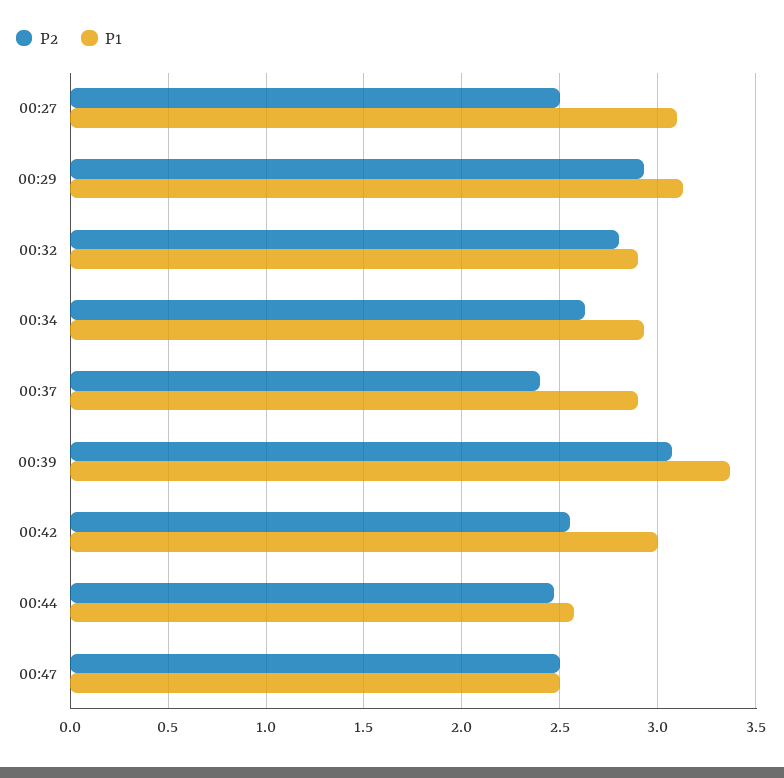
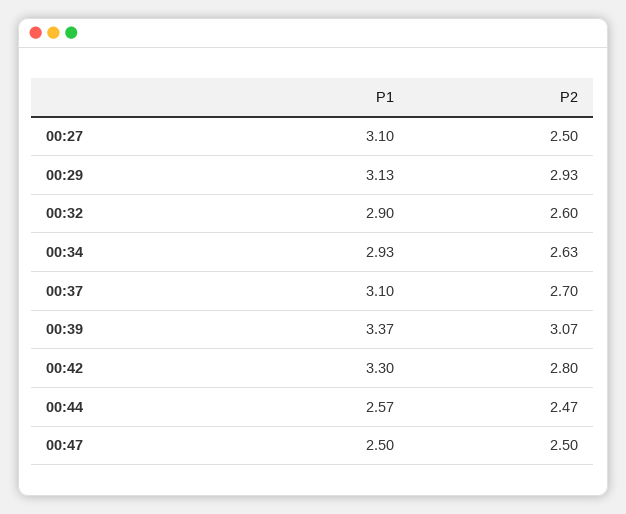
  {
    "P2": {
      "00:27": 2.5,
      "00:29": 2.93,
-     "00:32": 2.8,
+     "00:32": 2.6,
      "00:34": 2.63,
-     "00:37": 2.4,
+     "00:37": 2.7,
      "00:39": 3.07,
-     "00:42": 2.55,
+     "00:42": 2.8,
      "00:44": 2.47,
      "00:47": 2.5
    },
    "P1": {
      "00:27": 3.1,
      "00:29": 3.13,
      "00:32": 2.9,
      "00:34": 2.93,
-     "00:37": 2.9,
+     "00:37": 3.1,
      "00:39": 3.37,
-     "00:42": 3,
+     "00:42": 3.3,
      "00:44": 2.57,
      "00:47": 2.5
    }
  }

